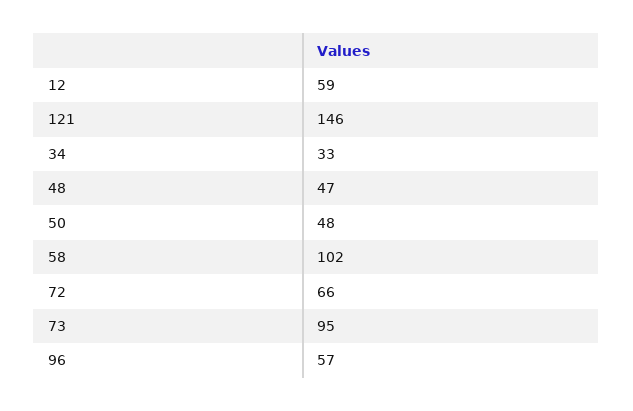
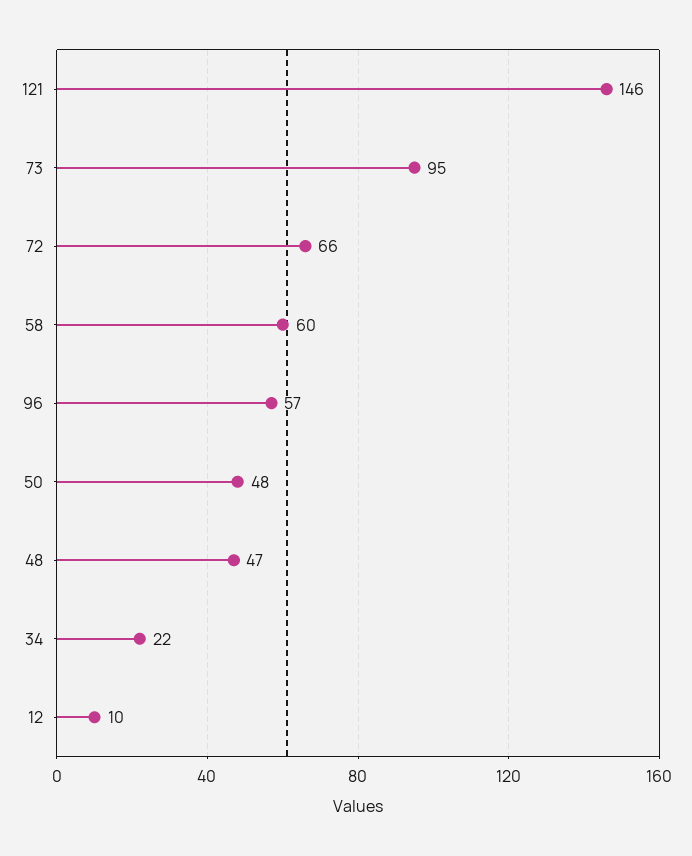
  {
-   "12": 59,
+   "12": 10,
    "121": 146,
-   "34": 33,
+   "34": 22,
    "48": 47,
    "50": 48,
-   "58": 102,
+   "58": 60,
    "72": 66,
    "73": 95,
    "96": 57
  }

